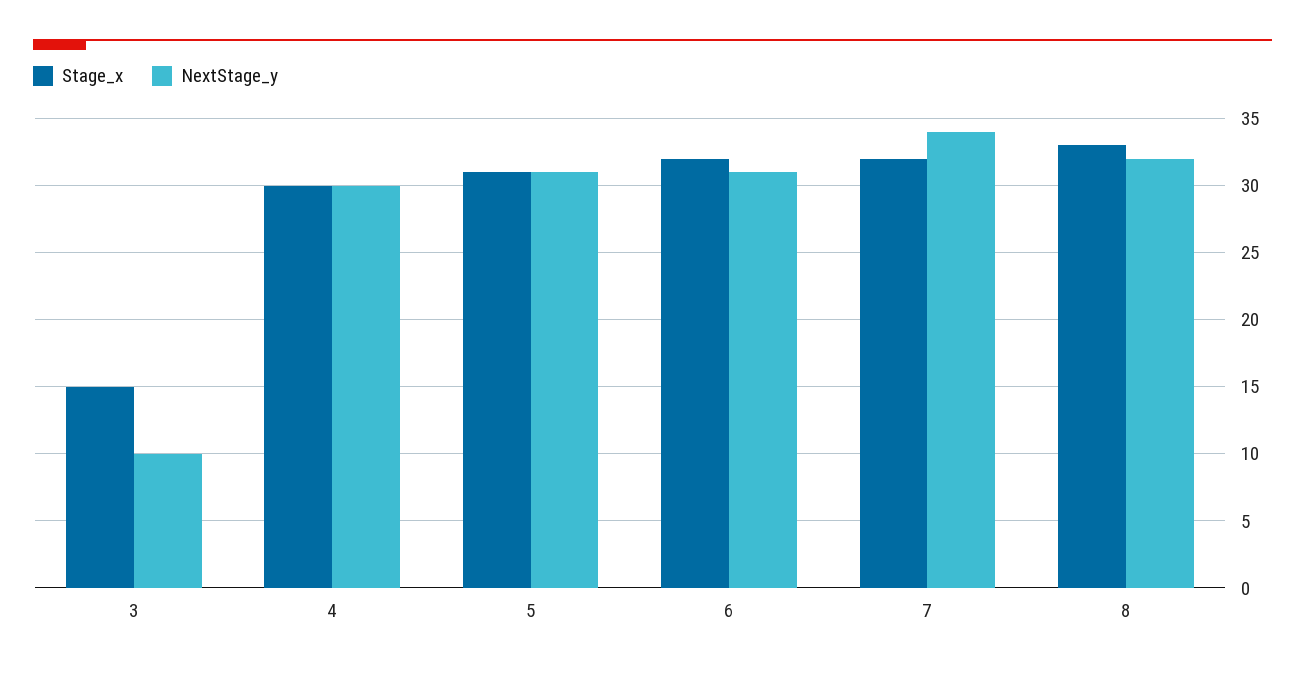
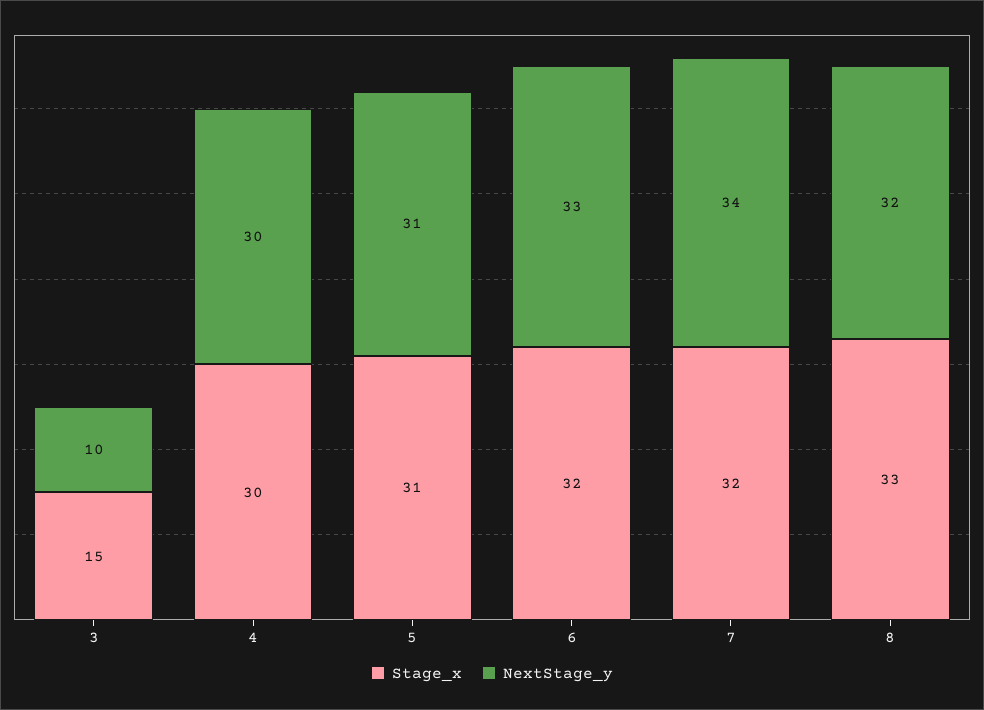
  {
    "Stage_x": {
      "3": 15,
      "4": 30,
      "5": 31,
      "6": 32,
      "7": 32,
      "8": 33
    },
    "NextStage_y": {
      "3": 10,
      "4": 30,
      "5": 31,
-     "6": 31,
+     "6": 33,
      "7": 34,
      "8": 32
    }
  }

